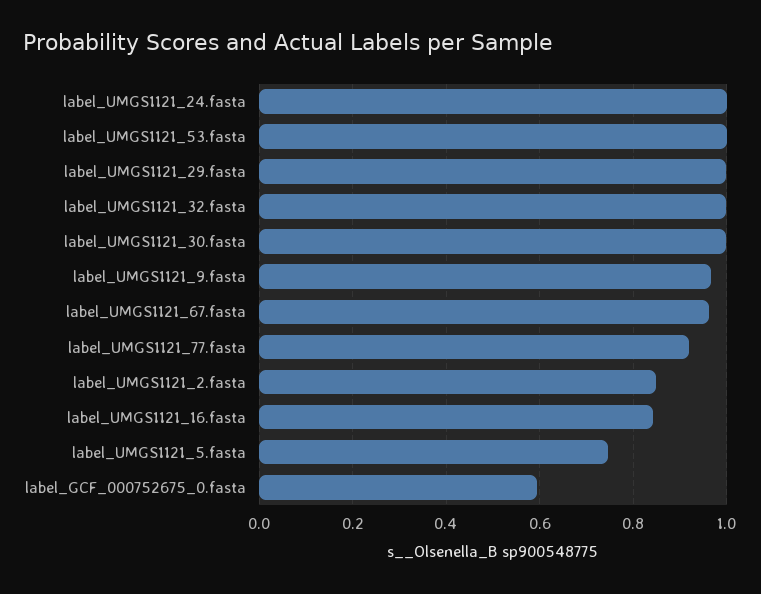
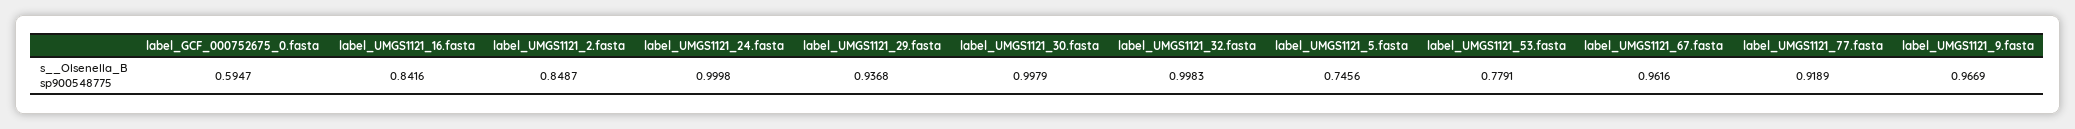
  {
    "label_UMGS1121_24.fasta": 0.9998,
-   "label_UMGS1121_53.fasta": 1,
+   "label_UMGS1121_53.fasta": 0.7791,
-   "label_UMGS1121_29.fasta": 1,
+   "label_UMGS1121_29.fasta": 0.9368,
    "label_UMGS1121_32.fasta": 0.9983,
    "label_UMGS1121_30.fasta": 0.9979,
    "label_UMGS1121_9.fasta": 0.9669,
    "label_UMGS1121_67.fasta": 0.9616,
    "label_UMGS1121_77.fasta": 0.9189,
    "label_UMGS1121_2.fasta": 0.8487,
    "label_UMGS1121_16.fasta": 0.8416,
    "label_UMGS1121_5.fasta": 0.7456,
    "label_GCF_000752675_0.fasta": 0.5947
  }

